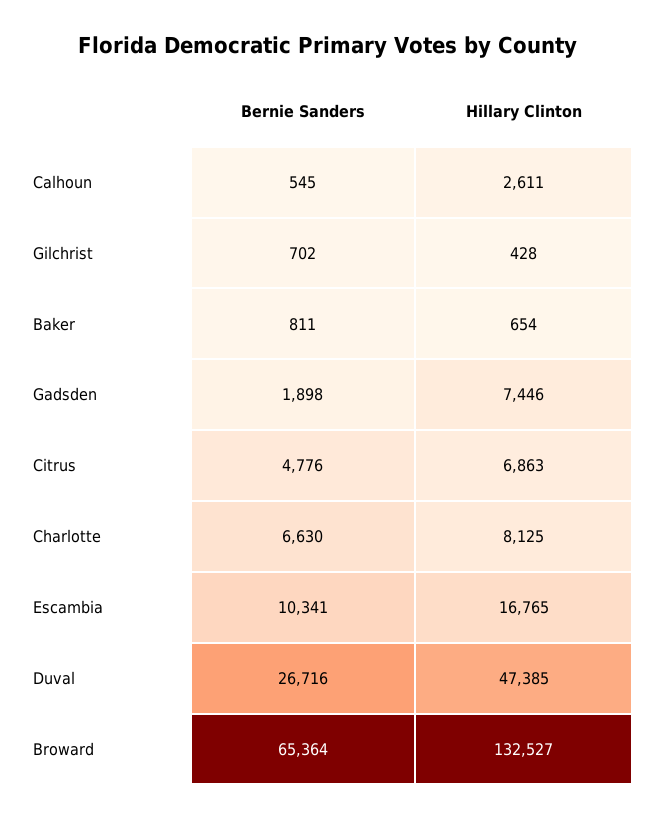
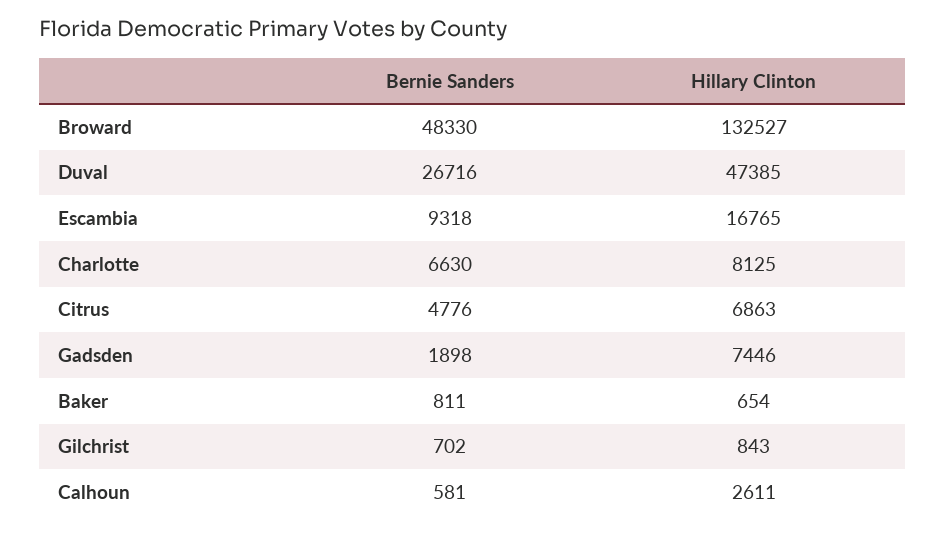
  {
    "Bernie Sanders": {
-     "Calhoun": 545,
+     "Calhoun": 581,
      "Gilchrist": 702,
      "Baker": 811,
      "Gadsden": 1898,
      "Citrus": 4776,
      "Charlotte": 6630,
-     "Escambia": 10341,
+     "Escambia": 9318,
      "Duval": 26716,
-     "Broward": 65364
+     "Broward": 48330
    },
    "Hillary Clinton": {
      "Calhoun": 2611,
-     "Gilchrist": 428,
+     "Gilchrist": 843,
      "Baker": 654,
      "Gadsden": 7446,
      "Citrus": 6863,
      "Charlotte": 8125,
      "Escambia": 16765,
      "Duval": 47385,
      "Broward": 132527
    }
  }

